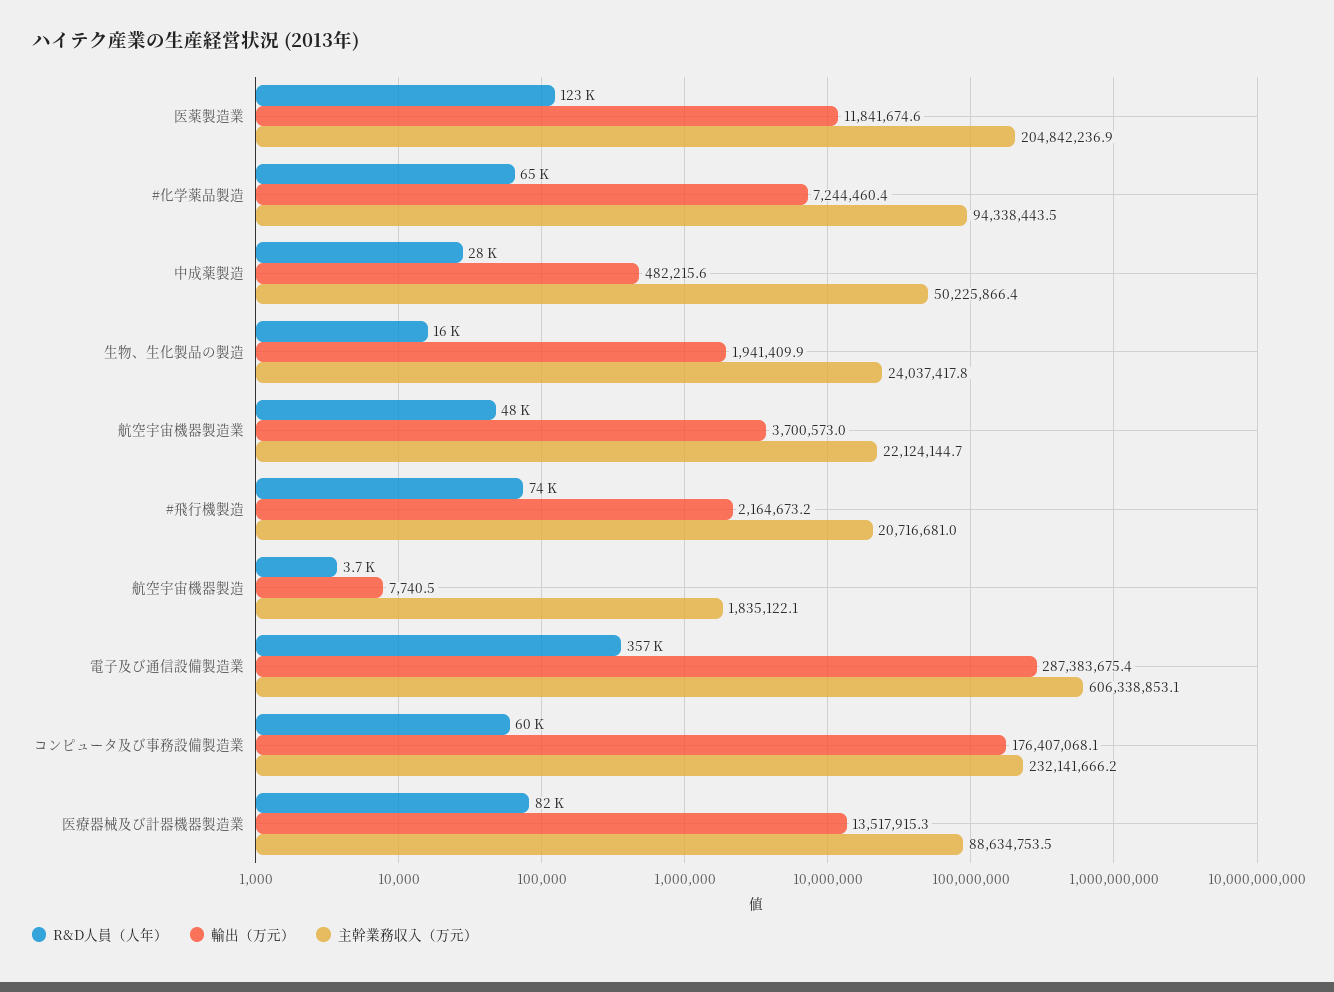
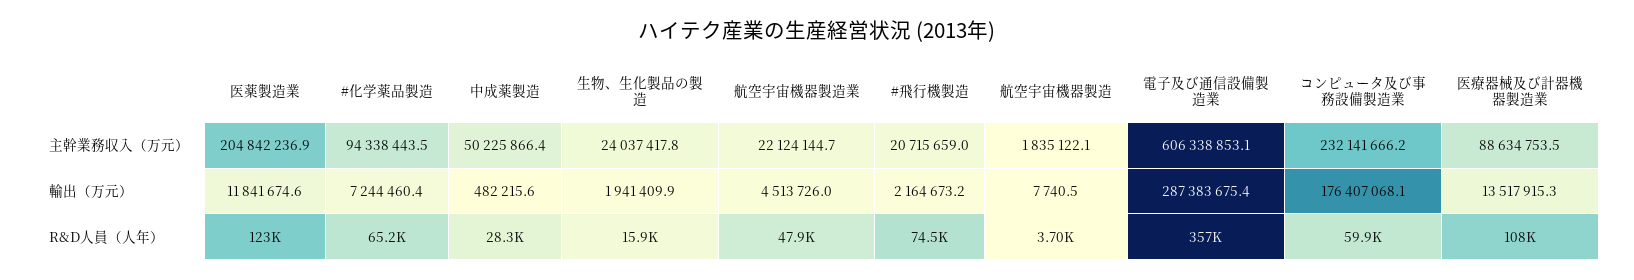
  {
    "R&D人員（人年）": {
      "医薬製造業": 123000,
      "#化学薬品製造": 65200,
      "中成薬製造": 28300,
      "生物、生化製品の製造": 15900,
      "航空宇宙機器製造業": 47900,
      "#飛行機製造": 74500,
      "航空宇宙機器製造": 3700,
      "電子及び通信設備製造業": 357000,
      "コンピュータ及び事務設備製造業": 59900,
-     "医療器械及び計器機器製造業": 82000
+     "医療器械及び計器機器製造業": 108000
    },
    "輸出（万元）": {
      "医薬製造業": 11841674.6,
      "#化学薬品製造": 7244460.4,
      "中成薬製造": 482215.6,
      "生物、生化製品の製造": 1941409.9,
-     "航空宇宙機器製造業": 3700573,
+     "航空宇宙機器製造業": 4513726,
      "#飛行機製造": 2164673.2,
      "航空宇宙機器製造": 7740.5,
      "電子及び通信設備製造業": 287383675.4,
      "コンピュータ及び事務設備製造業": 176407068.1,
      "医療器械及び計器機器製造業": 13517915.3
    },
    "主幹業務収入（万元）": {
      "医薬製造業": 204842236.9,
      "#化学薬品製造": 94338443.5,
      "中成薬製造": 50225866.4,
      "生物、生化製品の製造": 24037417.8,
      "航空宇宙機器製造業": 22124144.7,
-     "#飛行機製造": 20716681,
+     "#飛行機製造": 20715659,
      "航空宇宙機器製造": 1835122.1,
      "電子及び通信設備製造業": 606338853.1,
      "コンピュータ及び事務設備製造業": 232141666.2,
      "医療器械及び計器機器製造業": 88634753.5
    }
  }

